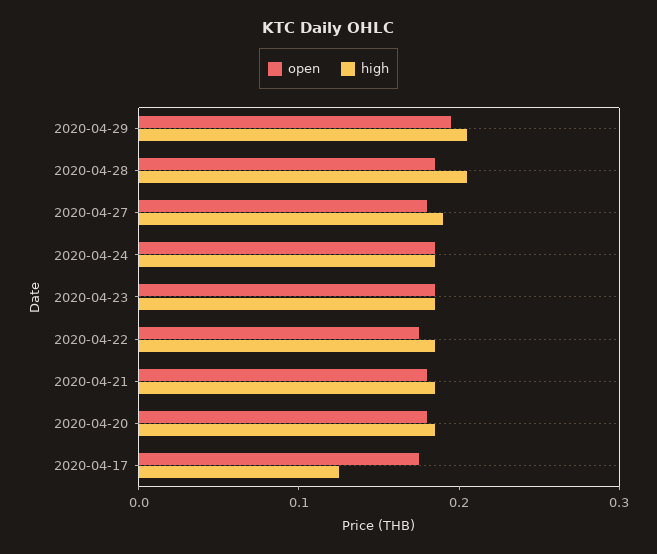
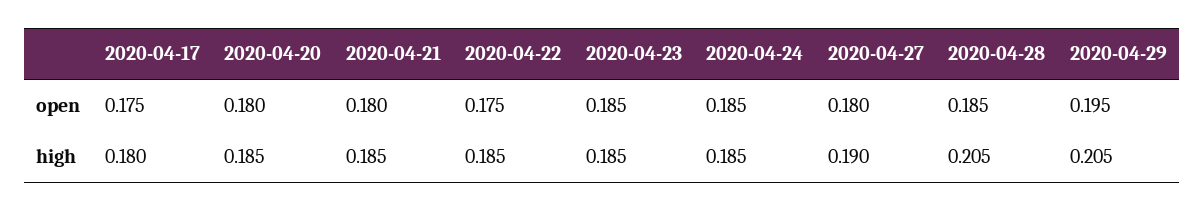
  {
    "open": {
      "2020-04-29": 0.195,
      "2020-04-28": 0.185,
      "2020-04-27": 0.18,
      "2020-04-24": 0.185,
      "2020-04-23": 0.185,
      "2020-04-22": 0.175,
      "2020-04-21": 0.18,
      "2020-04-20": 0.18,
      "2020-04-17": 0.175
    },
    "high": {
      "2020-04-29": 0.205,
      "2020-04-28": 0.205,
      "2020-04-27": 0.19,
      "2020-04-24": 0.185,
      "2020-04-23": 0.185,
      "2020-04-22": 0.185,
      "2020-04-21": 0.185,
      "2020-04-20": 0.185,
-     "2020-04-17": 0.12
+     "2020-04-17": 0.18
    }
  }

